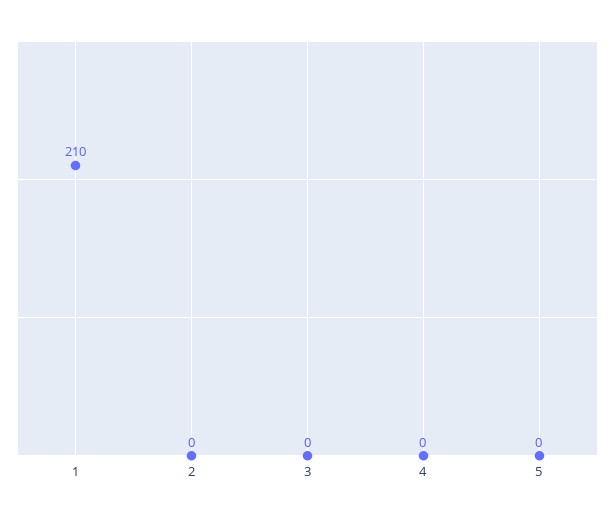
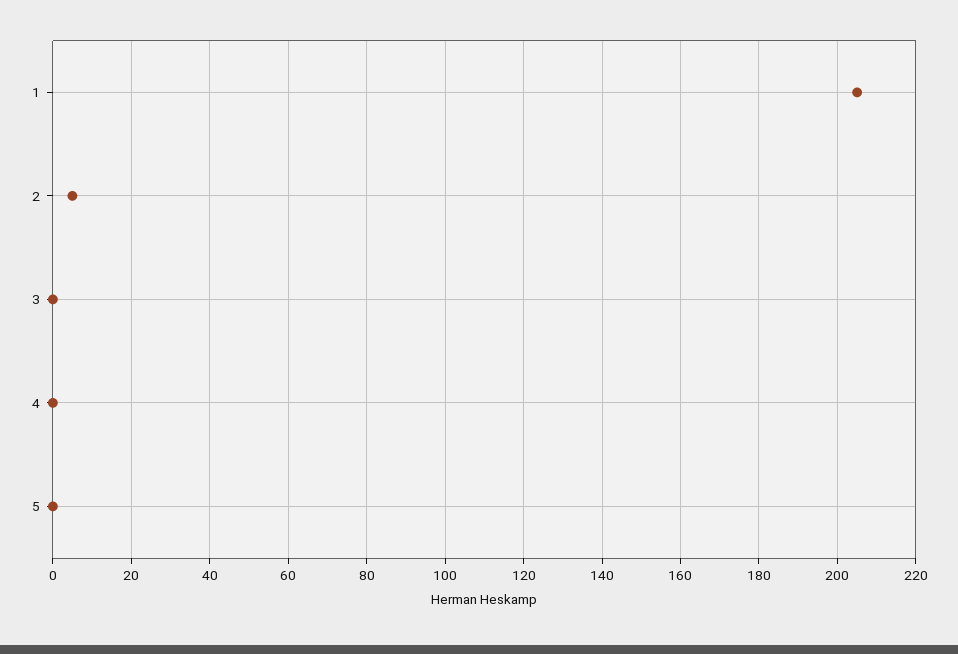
  {
-   "1": 210,
+   "1": 205,
-   "2": 0,
+   "2": 5,
    "3": 0,
    "4": 0,
    "5": 0
  }

